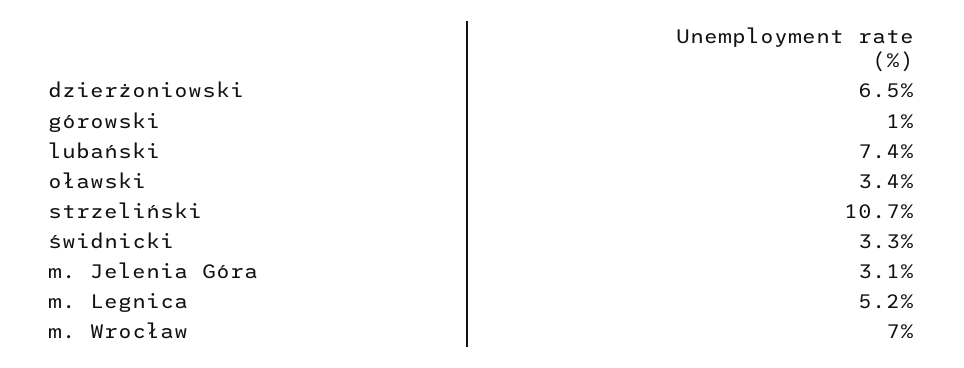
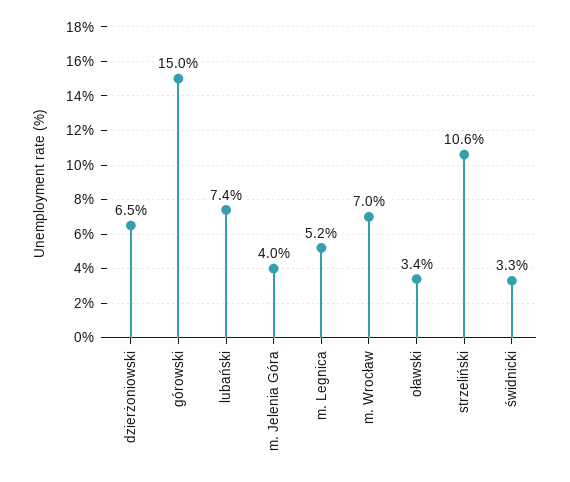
  {
    "dzierżoniowski": 6.5,
-   "górowski": 1,
+   "górowski": 15,
    "lubański": 7.4,
    "oławski": 3.4,
-   "strzeliński": 10.7,
+   "strzeliński": 10.6,
    "świdnicki": 3.3,
-   "m. Jelenia Góra": 3.1,
+   "m. Jelenia Góra": 4,
    "m. Legnica": 5.2,
    "m. Wrocław": 7
  }

